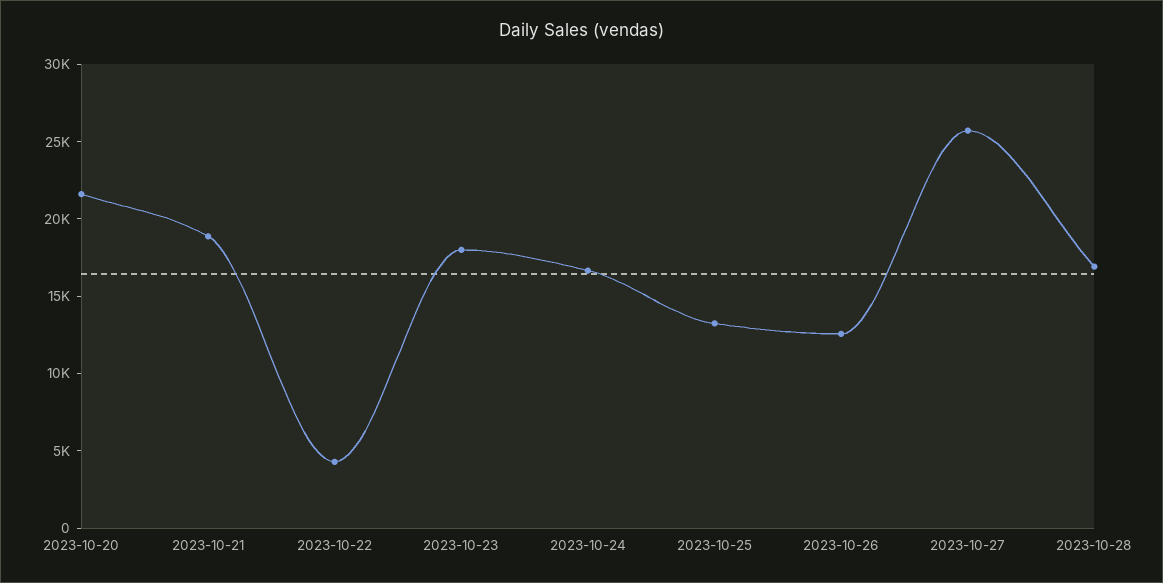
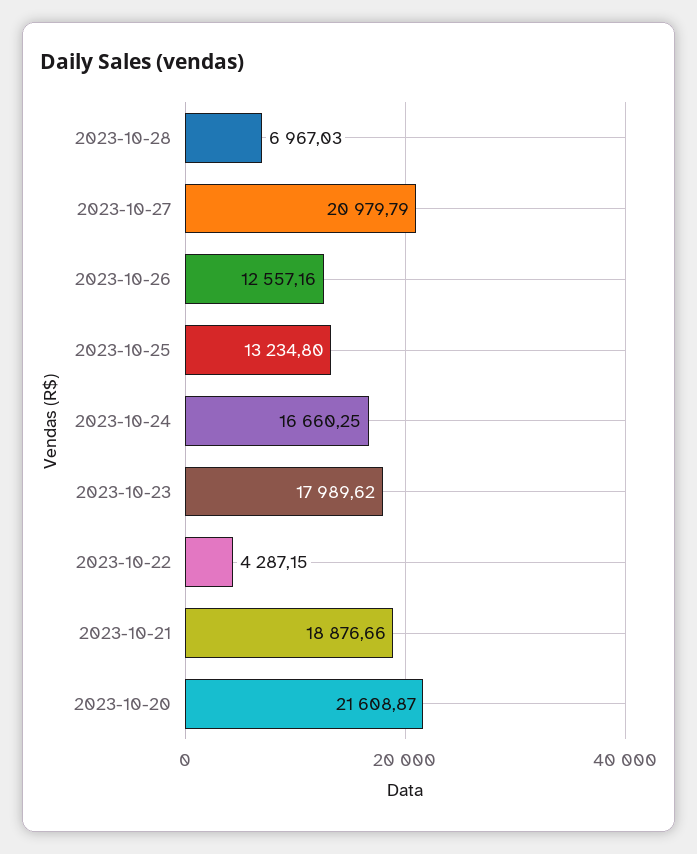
  {
    "2023-10-20": 21608.87,
    "2023-10-21": 18876.66,
    "2023-10-22": 4287.15,
    "2023-10-23": 17989.62,
    "2023-10-24": 16660.25,
    "2023-10-25": 13234.8,
    "2023-10-26": 12557.16,
-   "2023-10-27": 26000,
+   "2023-10-27": 20979.79,
-   "2023-10-28": 17000
+   "2023-10-28": 6967.03
  }

